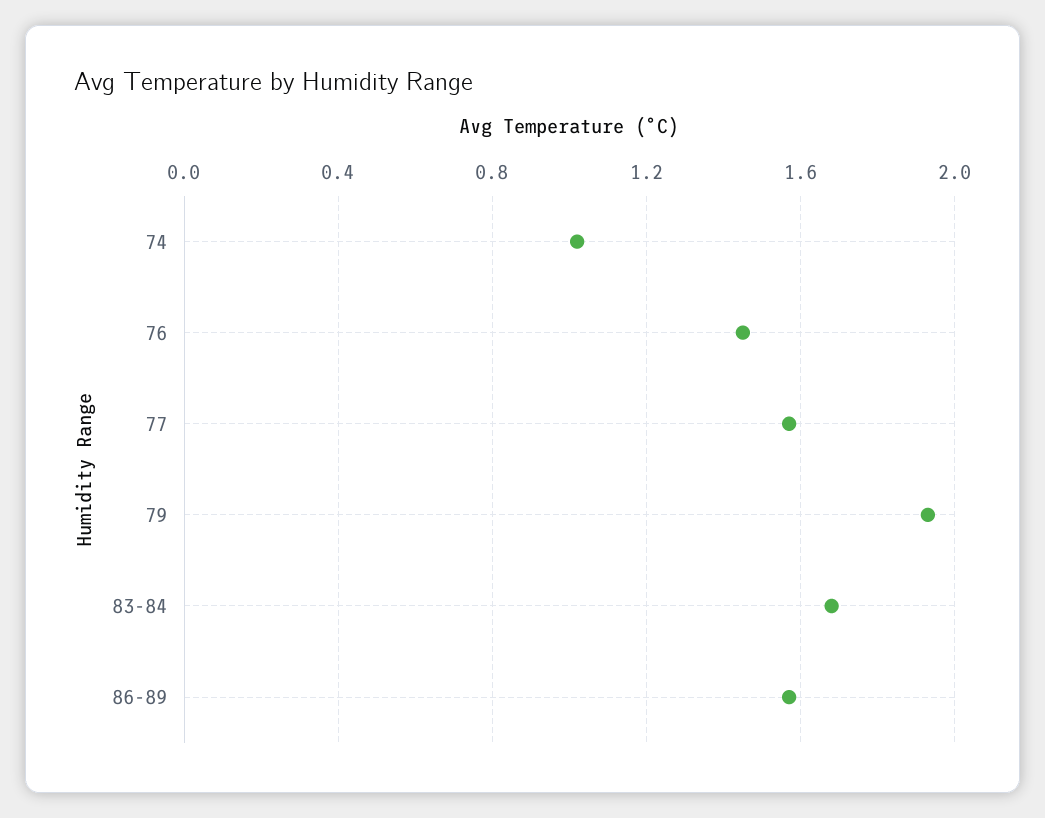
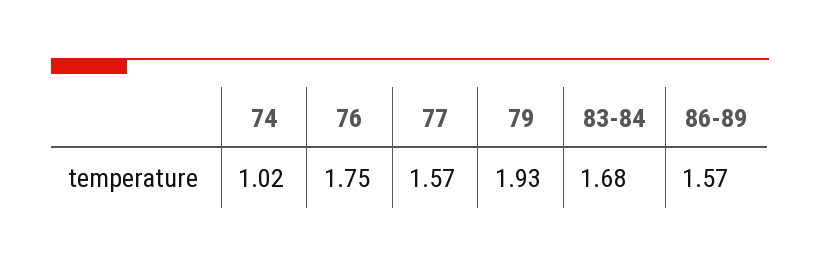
  {
    "74": 1.02,
-   "76": 1.45,
+   "76": 1.75,
    "77": 1.57,
    "79": 1.93,
    "83-84": 1.68,
    "86-89": 1.57
  }

